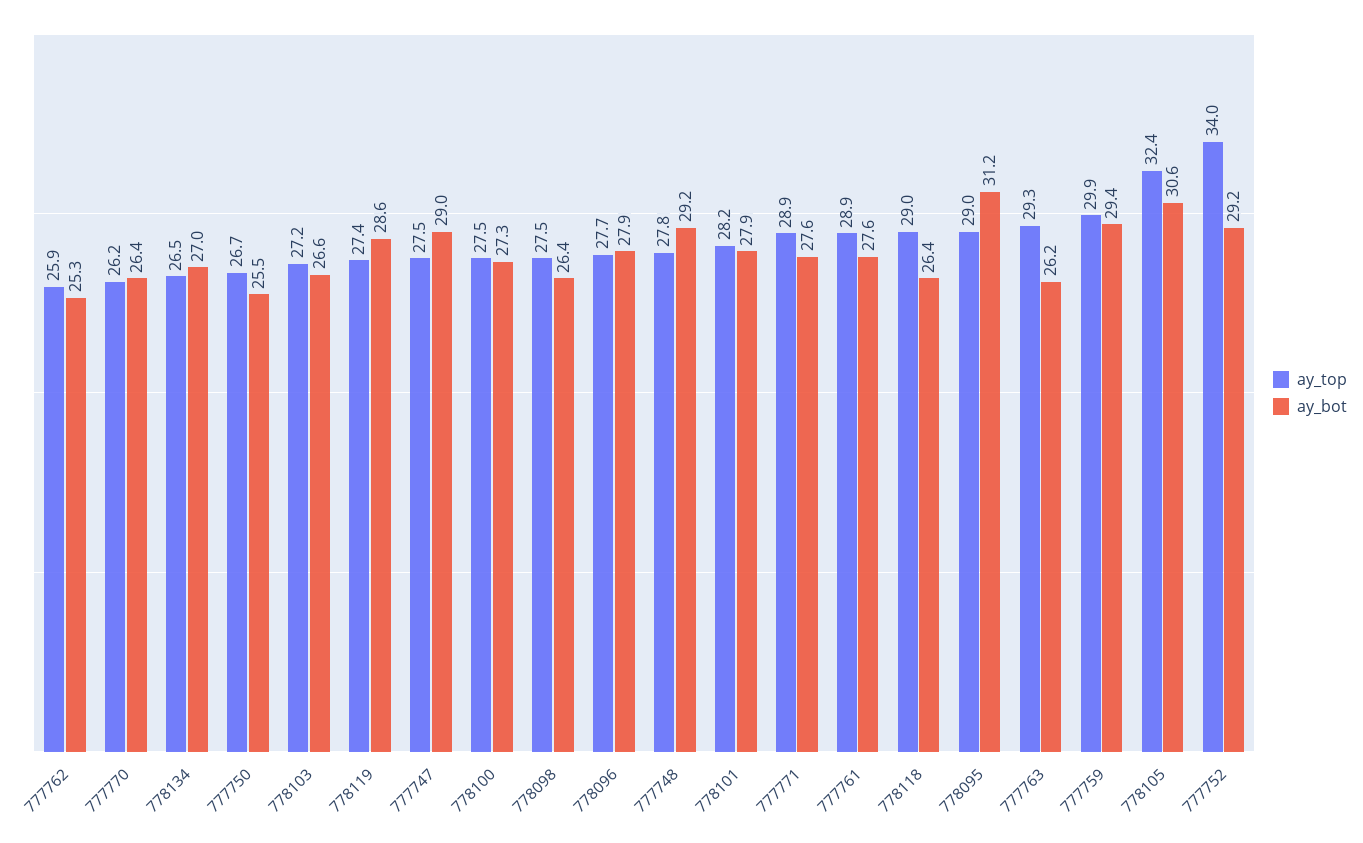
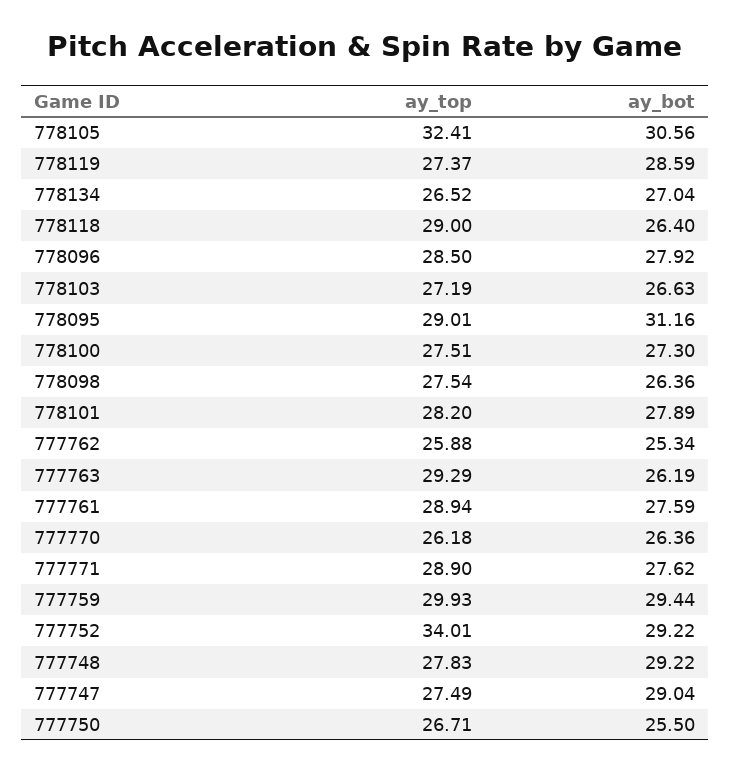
  {
    "ay_top": {
      "777762": 25.88,
      "777770": 26.18,
      "778134": 26.52,
      "777750": 26.71,
      "778103": 27.19,
      "778119": 27.37,
      "777747": 27.49,
      "778100": 27.51,
      "778098": 27.54,
-     "778096": 27.7,
+     "778096": 28.5,
      "777748": 27.83,
      "778101": 28.2,
      "777771": 28.9,
      "777761": 28.94,
      "778118": 29,
      "778095": 29.01,
      "777763": 29.29,
      "777759": 29.93,
      "778105": 32.41,
      "777752": 34.01
    },
    "ay_bot": {
      "777762": 25.34,
      "777770": 26.36,
      "778134": 27.04,
      "777750": 25.5,
      "778103": 26.63,
      "778119": 28.59,
      "777747": 29.04,
      "778100": 27.3,
      "778098": 26.36,
      "778096": 27.92,
      "777748": 29.22,
      "778101": 27.89,
      "777771": 27.62,
      "777761": 27.59,
      "778118": 26.4,
      "778095": 31.16,
      "777763": 26.19,
      "777759": 29.44,
      "778105": 30.56,
      "777752": 29.22
    }
  }

